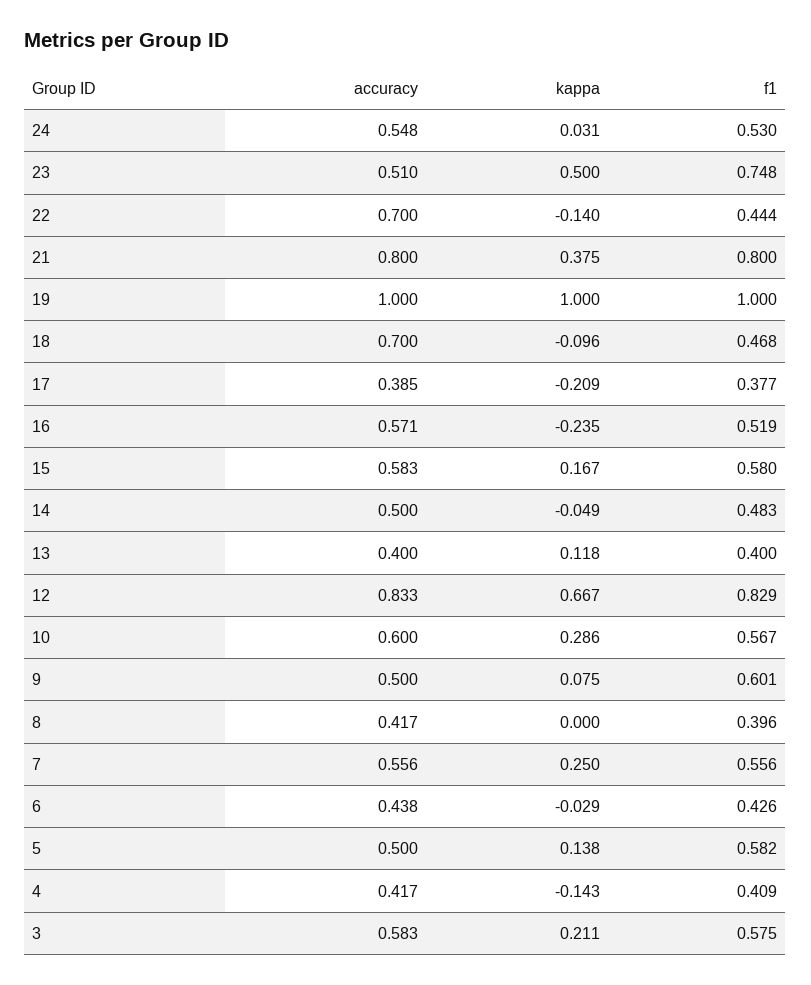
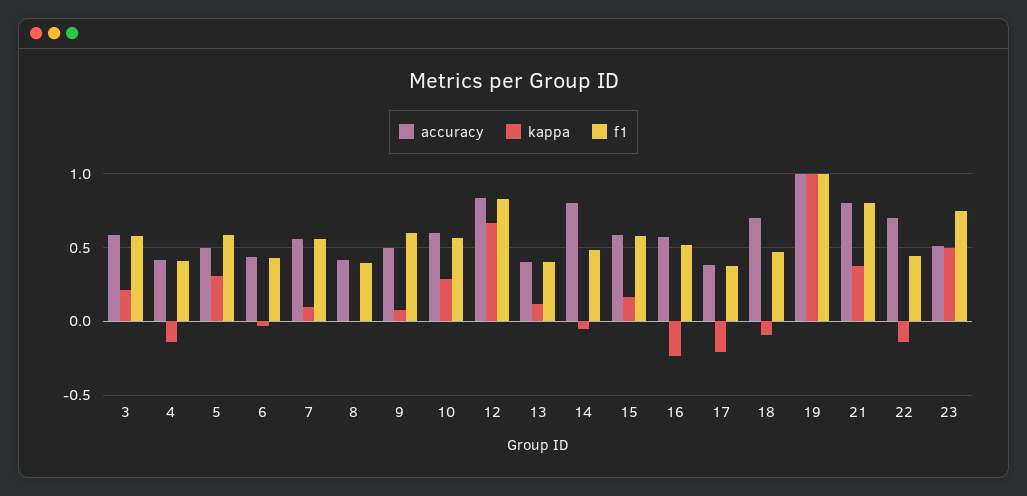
  {
    "accuracy": {
-     "24": 0.548,
      "23": 0.51,
      "22": 0.7,
      "21": 0.8,
      "19": 1,
      "18": 0.7,
      "17": 0.385,
      "16": 0.571,
      "15": 0.583,
-     "14": 0.5,
+     "14": 0.8,
      "13": 0.4,
      "12": 0.833,
      "10": 0.6,
      "9": 0.5,
      "8": 0.417,
      "7": 0.556,
      "6": 0.438,
      "5": 0.5,
      "4": 0.417,
      "3": 0.583
    },
    "kappa": {
-     "24": 0.031,
      "23": 0.5,
      "22": -0.14,
      "21": 0.375,
      "19": 1,
      "18": -0.096,
      "17": -0.209,
      "16": -0.235,
      "15": 0.167,
      "14": -0.049,
      "13": 0.118,
      "12": 0.667,
      "10": 0.286,
      "9": 0.075,
      "8": 0,
-     "7": 0.25,
+     "7": 0.1,
      "6": -0.029,
-     "5": 0.138,
+     "5": 0.3,
      "4": -0.143,
      "3": 0.211
    },
    "f1": {
-     "24": 0.53,
      "23": 0.748,
      "22": 0.444,
      "21": 0.8,
      "19": 1,
      "18": 0.468,
      "17": 0.377,
      "16": 0.519,
      "15": 0.58,
      "14": 0.483,
      "13": 0.4,
      "12": 0.829,
      "10": 0.567,
      "9": 0.601,
      "8": 0.396,
      "7": 0.556,
      "6": 0.426,
      "5": 0.582,
      "4": 0.409,
      "3": 0.575
    }
  }

